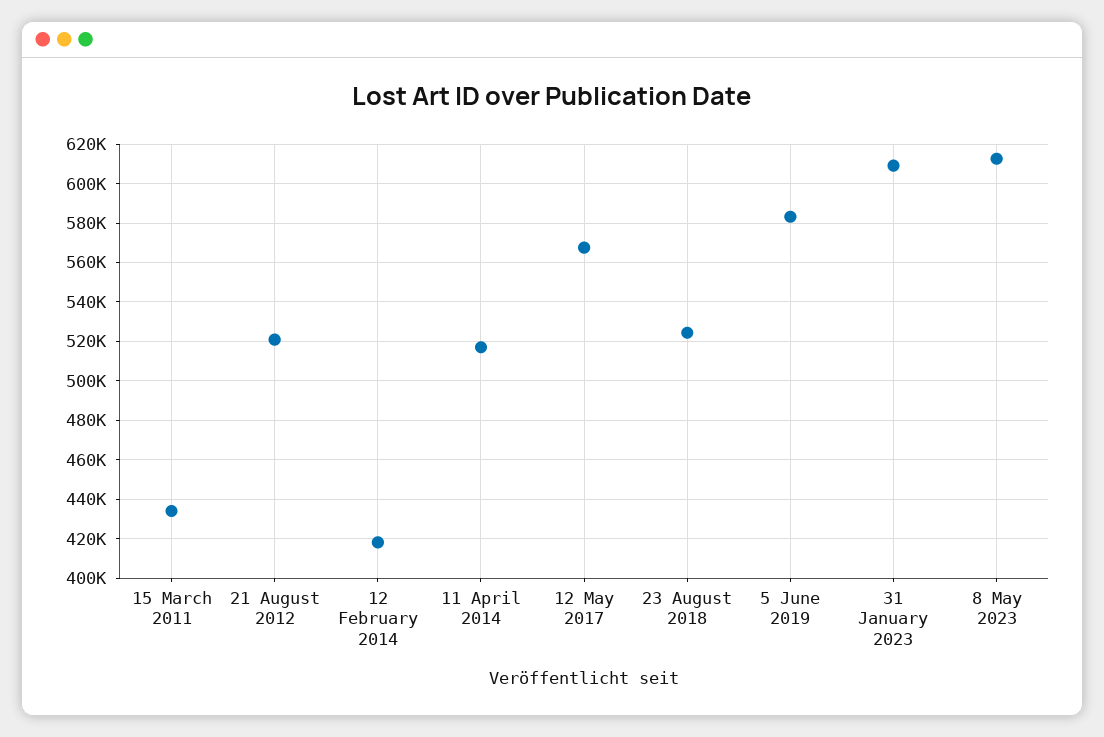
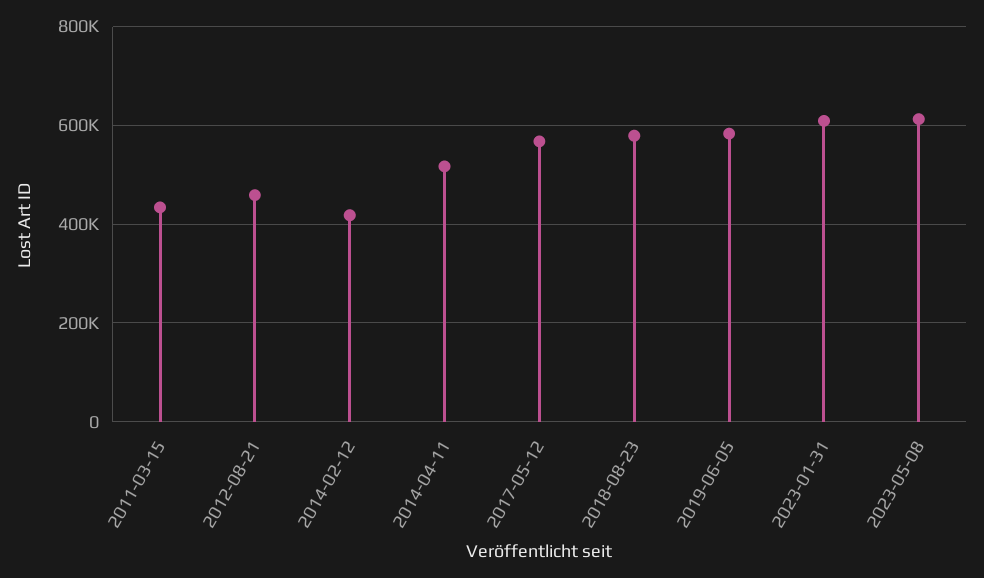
  {
    "15 March 2011": 435000,
-   "21 August 2012": 520000,
+   "21 August 2012": 460000,
    "12 February 2014": 420000,
    "11 April 2014": 515000,
    "12 May 2017": 570000,
-   "23 August 2018": 525000,
+   "23 August 2018": 580000,
    "5 June 2019": 585000,
    "31 January 2023": 610000,
    "8 May 2023": 615000
  }

